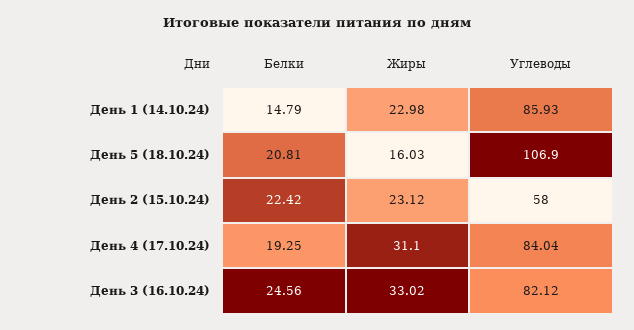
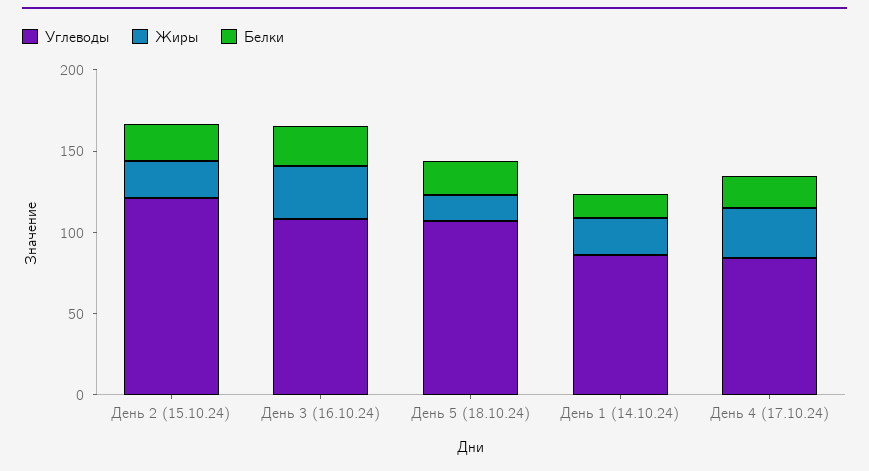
  {
    "Белки": {
      "День 1 (14.10.24)": 14.79,
      "День 5 (18.10.24)": 20.81,
      "День 2 (15.10.24)": 22.42,
      "День 4 (17.10.24)": 19.25,
      "День 3 (16.10.24)": 24.56
    },
    "Жиры": {
      "День 1 (14.10.24)": 22.98,
      "День 5 (18.10.24)": 16.03,
      "День 2 (15.10.24)": 23.12,
      "День 4 (17.10.24)": 31.1,
      "День 3 (16.10.24)": 33.02
    },
    "Углеводы": {
      "День 1 (14.10.24)": 85.93,
      "День 5 (18.10.24)": 106.9,
-     "День 2 (15.10.24)": 58,
+     "День 2 (15.10.24)": 120,
      "День 4 (17.10.24)": 84.04,
-     "День 3 (16.10.24)": 82.12
+     "День 3 (16.10.24)": 110
    }
  }

